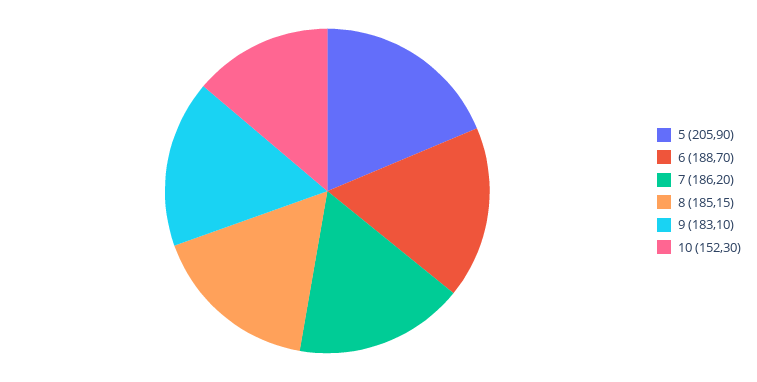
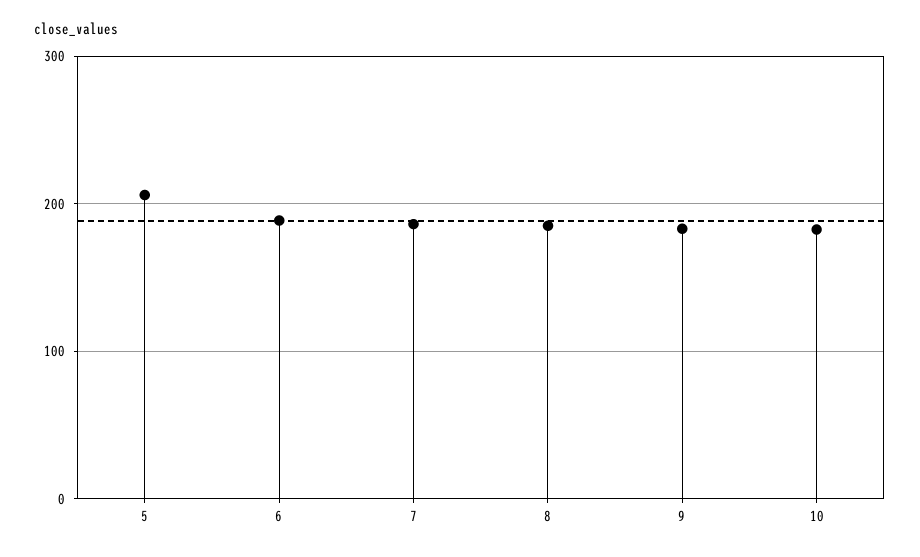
  {
    "5": 205.9,
    "6": 188.7,
    "7": 186.2,
    "8": 185.15,
    "9": 183.1,
-   "10": 152.3
+   "10": 180
  }

